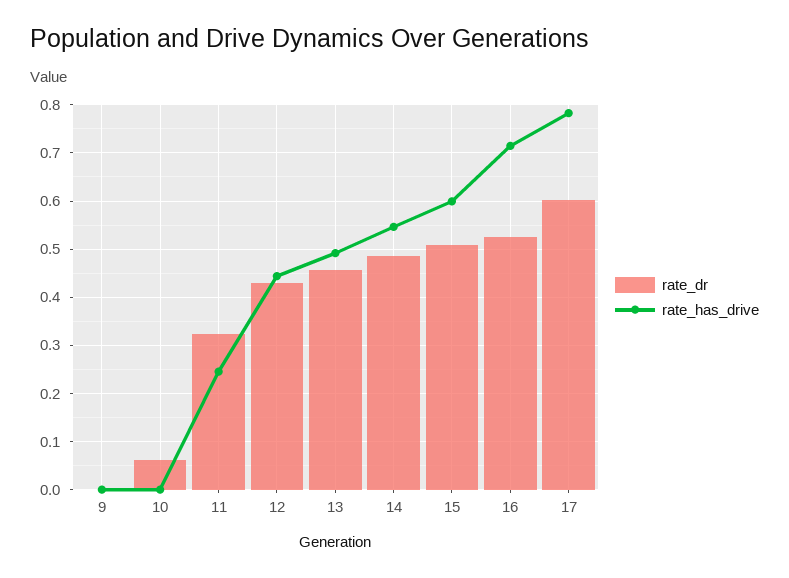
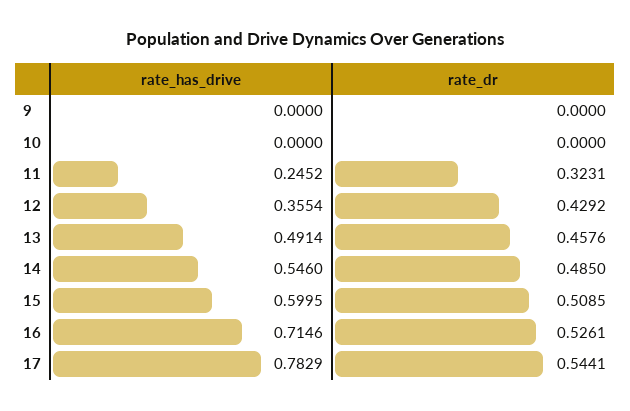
  {
    "rate_dr": {
      "9": 0,
-     "10": 0.06,
+     "10": 0,
      "11": 0.3231,
      "12": 0.4292,
      "13": 0.4576,
      "14": 0.485,
      "15": 0.5085,
      "16": 0.5261,
-     "17": 0.6
+     "17": 0.5441
    },
    "rate_has_drive": {
      "9": 0,
      "10": 0,
      "11": 0.2452,
-     "12": 0.44,
+     "12": 0.3554,
      "13": 0.4914,
      "14": 0.546,
      "15": 0.5995,
      "16": 0.7146,
      "17": 0.7829
    }
  }

